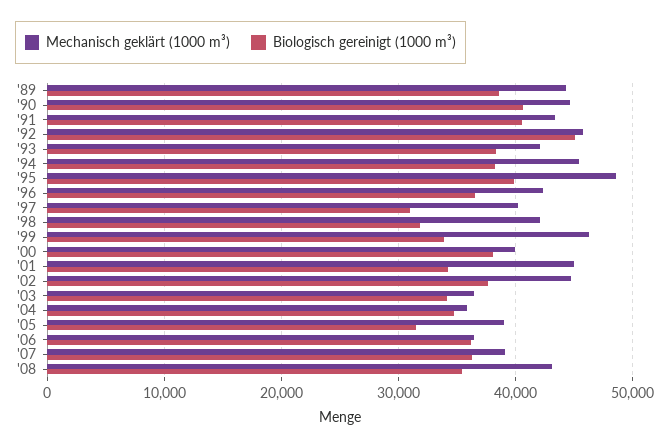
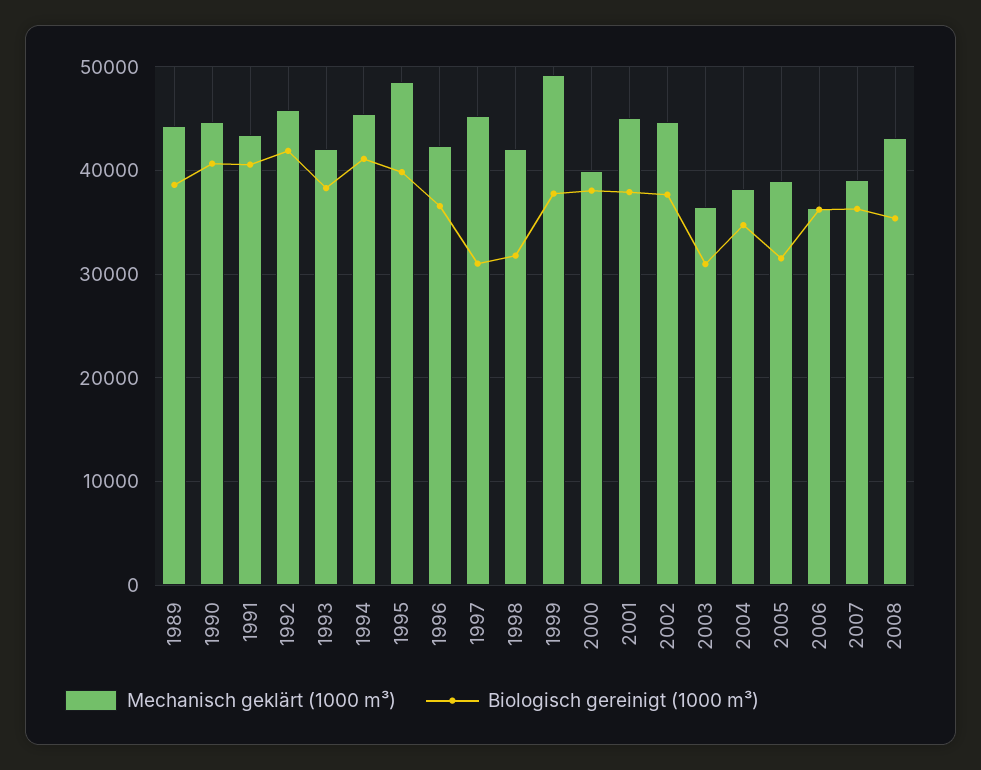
  {
    "Mechanisch geklärt (1000 m³)": {
      "'89": 44000,
      "'90": 45000,
      "'91": 43000,
      "'92": 46000,
      "'93": 42000,
      "'94": 45000,
      "'95": 49000,
      "'96": 42000,
-     "'97": 40000,
+     "'97": 45000,
      "'98": 42000,
-     "'99": 46000,
+     "'99": 49000,
      "'00": 40000,
      "'01": 45000,
      "'02": 45000,
      "'03": 36000,
-     "'04": 36000,
+     "'04": 38000,
      "'05": 39000,
      "'06": 36000,
      "'07": 39000,
      "'08": 43000
    },
    "Biologisch gereinigt (1000 m³)": {
      "'89": 39000,
      "'90": 41000,
      "'91": 41000,
-     "'92": 45000,
+     "'92": 42000,
      "'93": 38000,
-     "'94": 38000,
+     "'94": 41000,
      "'95": 40000,
      "'96": 37000,
      "'97": 31000,
      "'98": 32000,
-     "'99": 34000,
+     "'99": 38000,
      "'00": 38000,
-     "'01": 34000,
+     "'01": 38000,
      "'02": 38000,
-     "'03": 34000,
+     "'03": 31000,
      "'04": 35000,
      "'05": 32000,
      "'06": 36000,
      "'07": 36000,
      "'08": 35000
    }
  }

